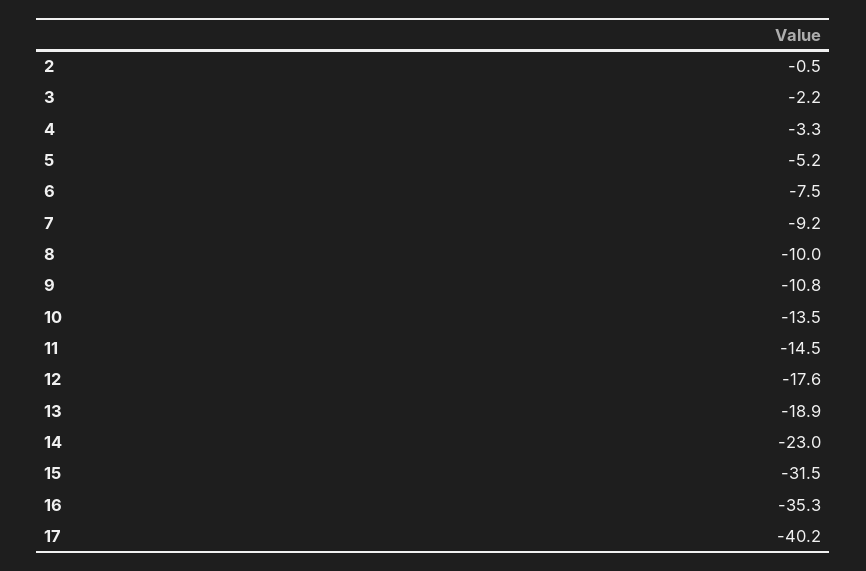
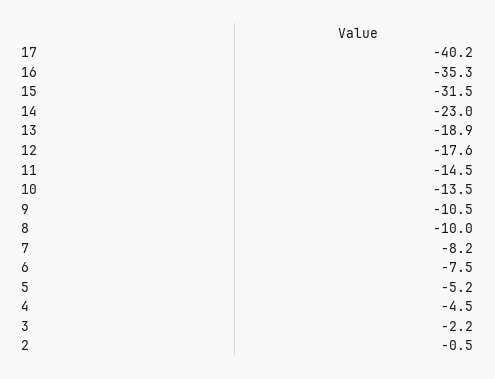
  {
    "2": -0.5,
    "3": -2.2,
-   "4": -3.3,
+   "4": -4.5,
    "5": -5.2,
    "6": -7.5,
-   "7": -9.2,
+   "7": -8.2,
    "8": -10,
-   "9": -10.8,
+   "9": -10.5,
    "10": -13.5,
    "11": -14.5,
    "12": -17.6,
    "13": -18.9,
    "14": -23,
    "15": -31.5,
    "16": -35.3,
    "17": -40.2
  }

